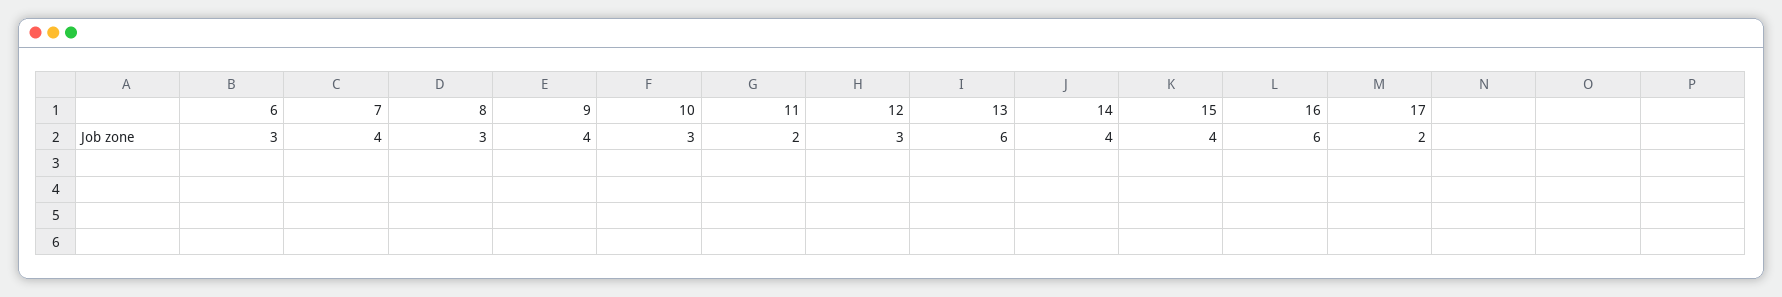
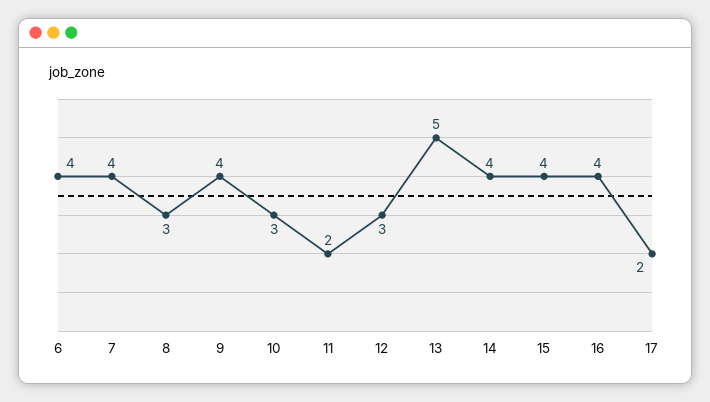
  {
-   "6": 3,
+   "6": 4,
    "7": 4,
    "8": 3,
    "9": 4,
    "10": 3,
    "11": 2,
    "12": 3,
-   "13": 6,
+   "13": 5,
    "14": 4,
    "15": 4,
-   "16": 6,
+   "16": 4,
    "17": 2
  }

